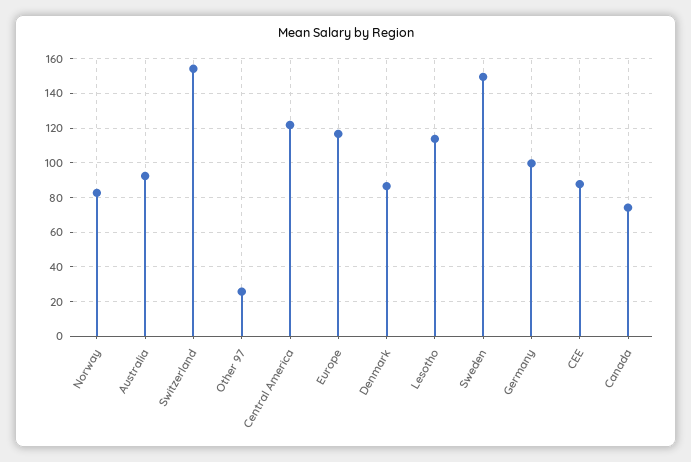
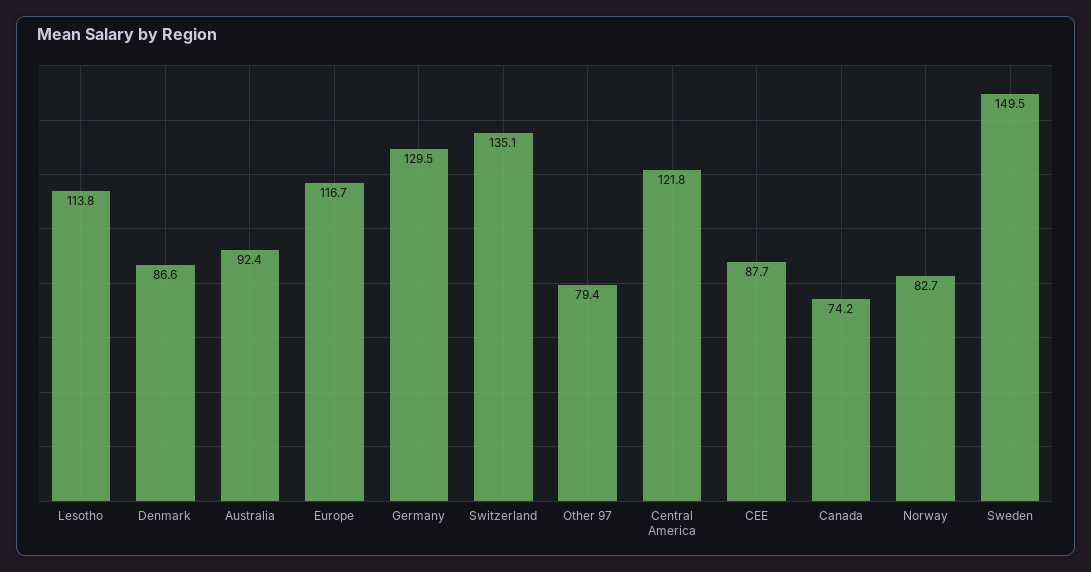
  {
    "Norway": 82.7,
    "Australia": 92.4,
-   "Switzerland": 155,
+   "Switzerland": 135.1,
-   "Other 97": 25,
+   "Other 97": 79.4,
    "Central America": 121.8,
    "Europe": 116.7,
    "Denmark": 86.6,
    "Lesotho": 113.8,
    "Sweden": 149.5,
-   "Germany": 100,
+   "Germany": 129.5,
    "CEE": 87.7,
    "Canada": 74.2
  }

